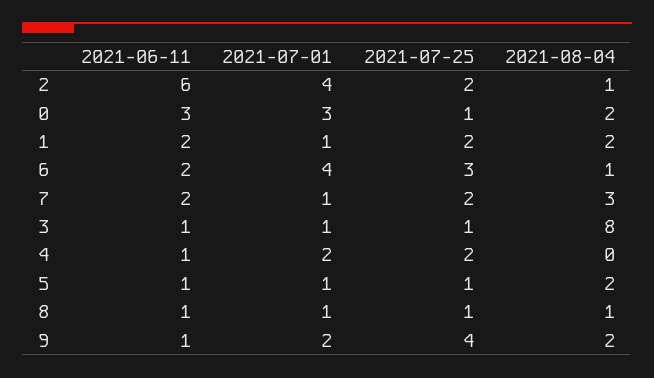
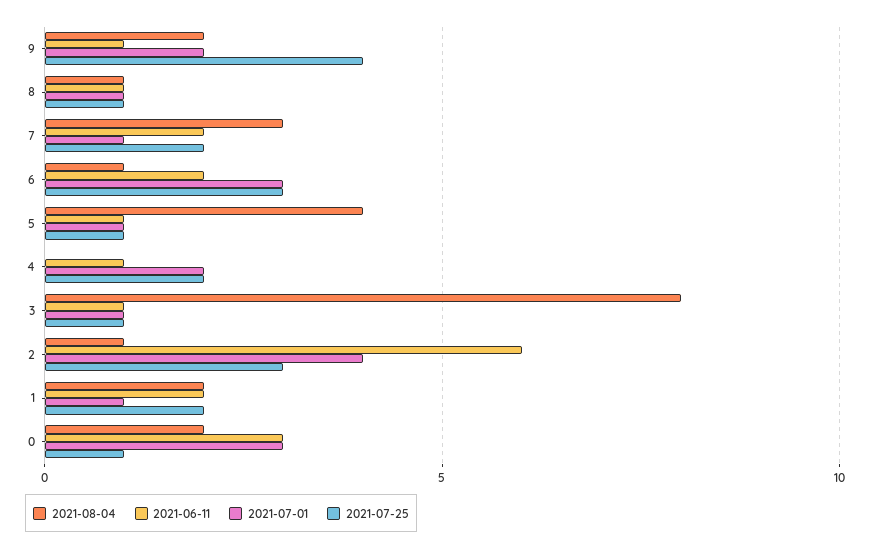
  {
    "2021-06-11": {
      "2": 6,
      "0": 3,
      "1": 2,
      "6": 2,
      "7": 2,
      "3": 1,
      "4": 1,
      "5": 1,
      "8": 1,
      "9": 1
    },
    "2021-07-01": {
      "2": 4,
      "0": 3,
      "1": 1,
-     "6": 4,
+     "6": 3,
      "7": 1,
      "3": 1,
      "4": 2,
      "5": 1,
      "8": 1,
      "9": 2
    },
    "2021-07-25": {
-     "2": 2,
+     "2": 3,
      "0": 1,
      "1": 2,
      "6": 3,
      "7": 2,
      "3": 1,
      "4": 2,
      "5": 1,
      "8": 1,
      "9": 4
    },
    "2021-08-04": {
      "2": 1,
      "0": 2,
      "1": 2,
      "6": 1,
      "7": 3,
      "3": 8,
      "4": 0,
-     "5": 2,
+     "5": 4,
      "8": 1,
      "9": 2
    }
  }

